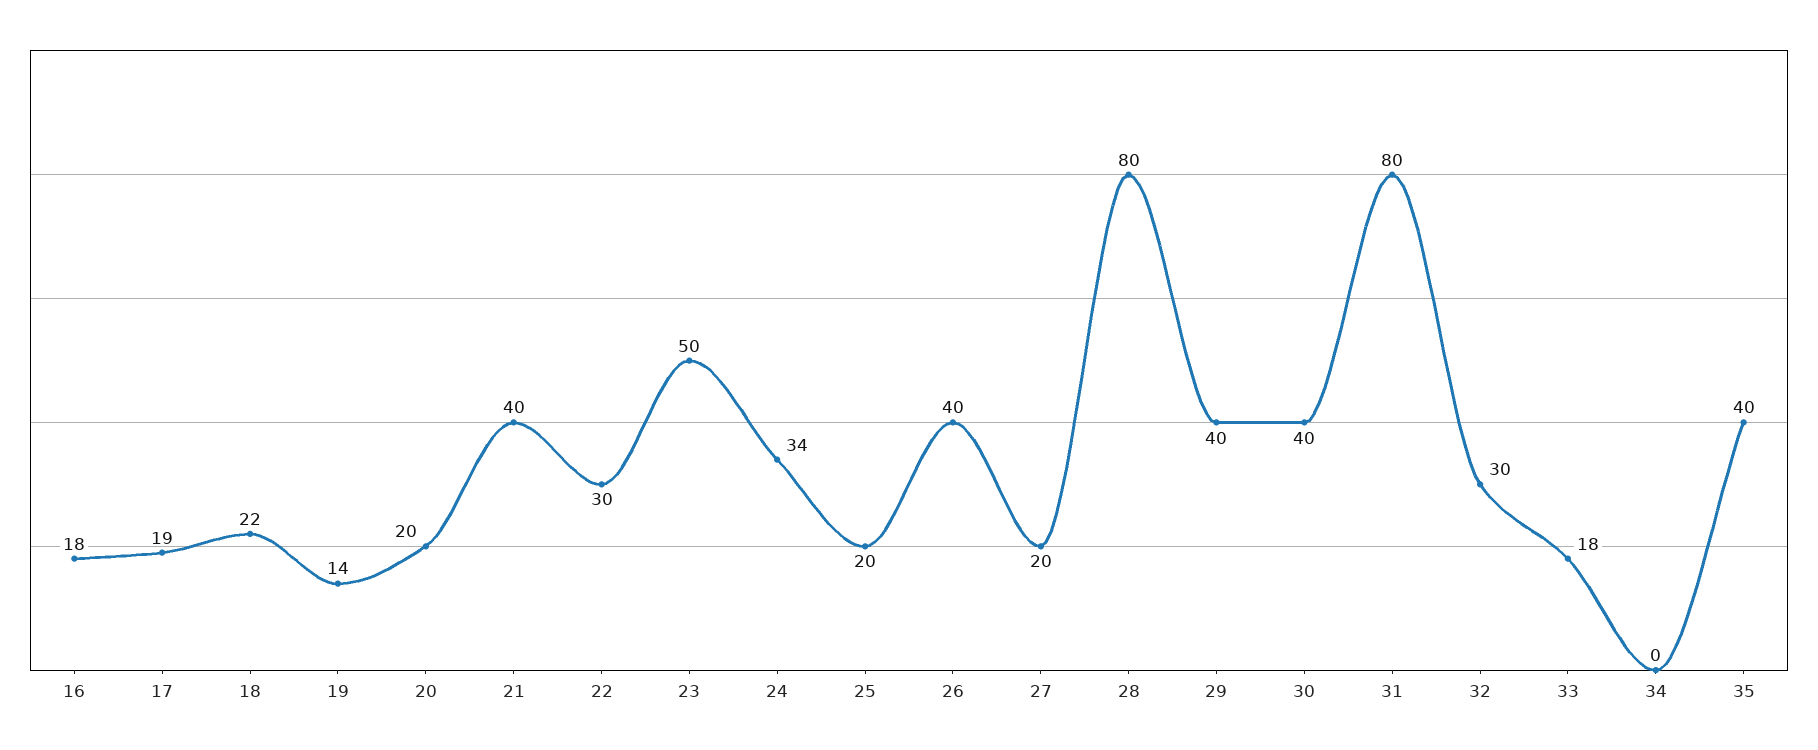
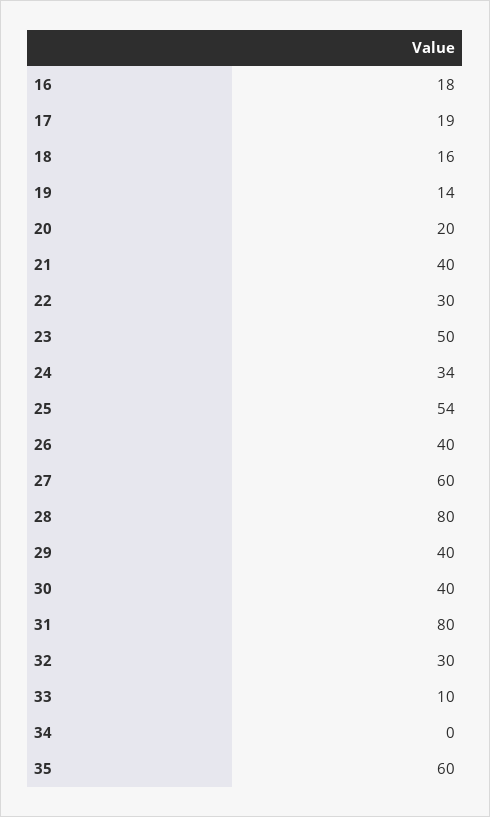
  {
    "16": 18,
    "17": 19,
-   "18": 22,
+   "18": 16,
    "19": 14,
    "20": 20,
    "21": 40,
    "22": 30,
    "23": 50,
    "24": 34,
-   "25": 20,
+   "25": 54,
    "26": 40,
-   "27": 20,
+   "27": 60,
    "28": 80,
    "29": 40,
    "30": 40,
    "31": 80,
    "32": 30,
-   "33": 18,
+   "33": 10,
    "34": 0,
-   "35": 40
+   "35": 60
  }

